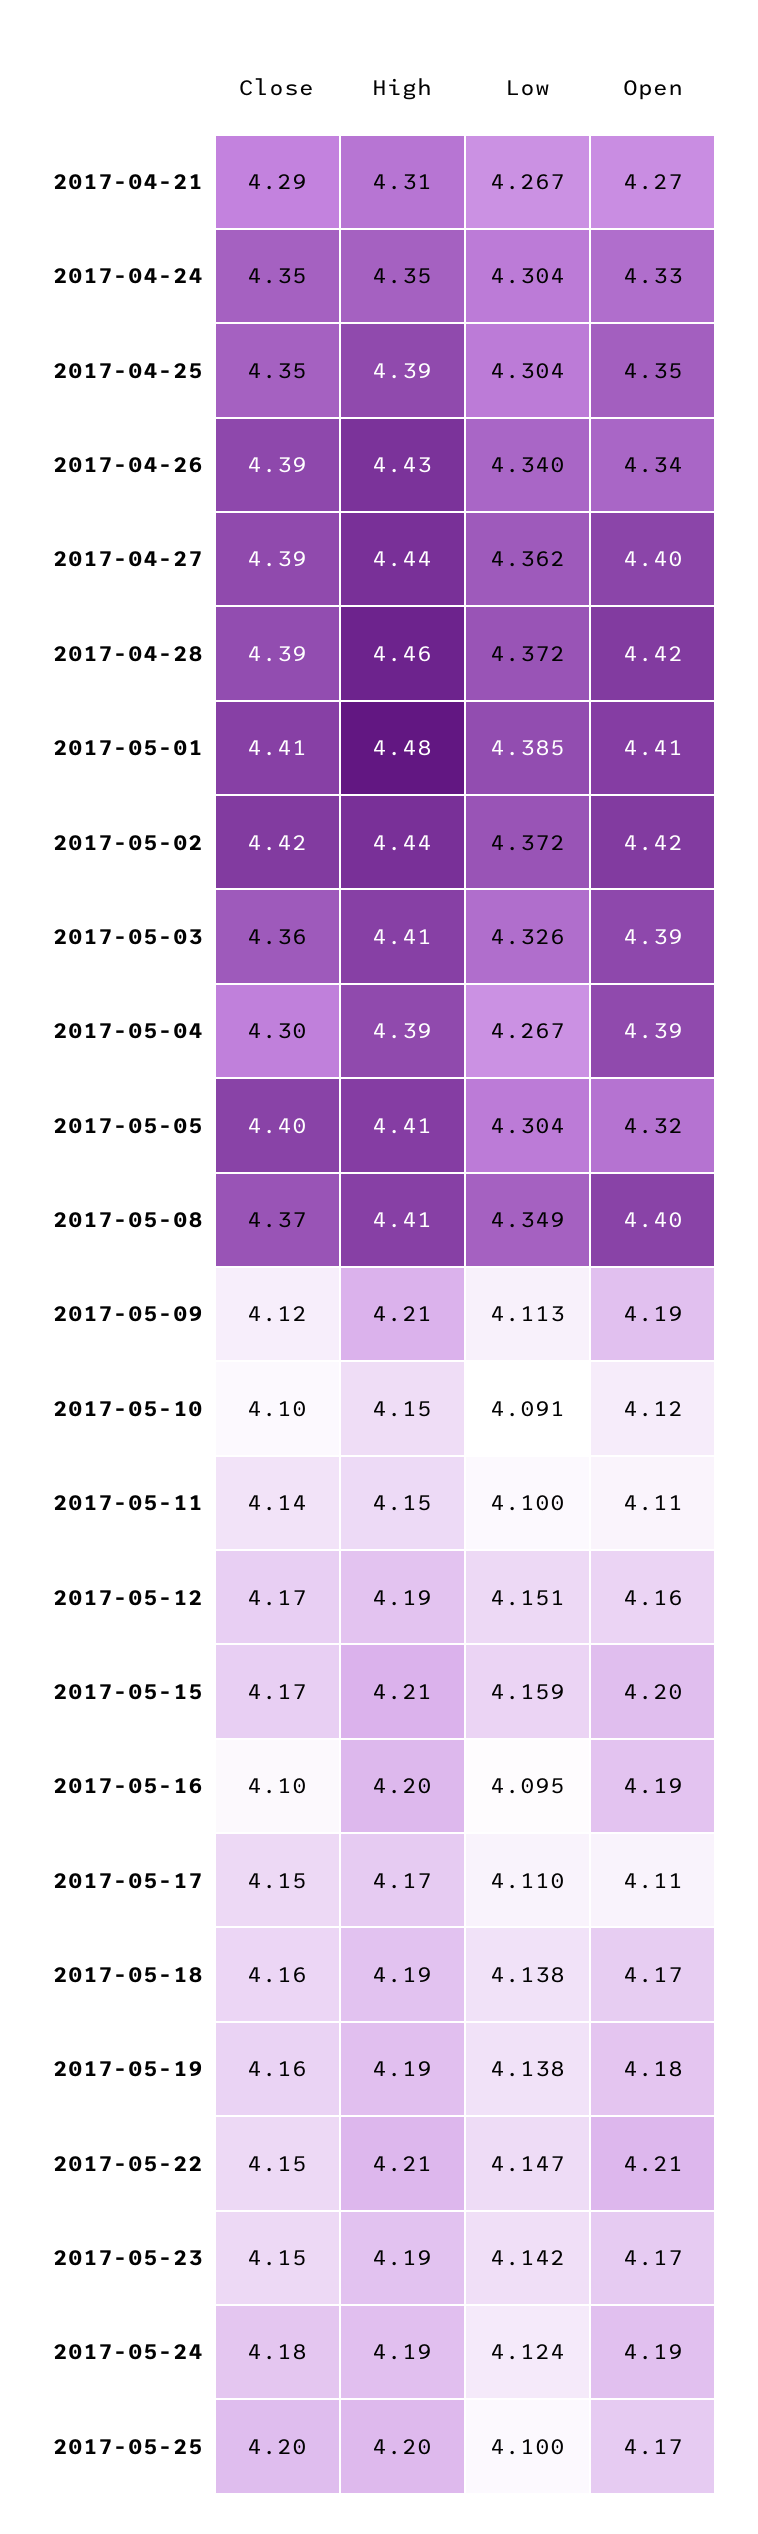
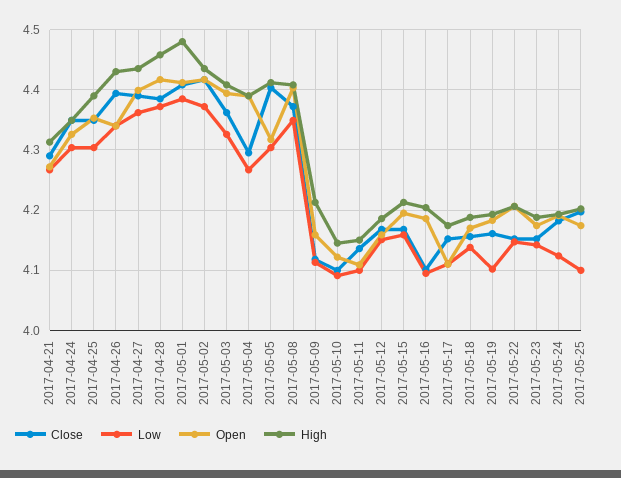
  {
    "Close": {
      "2017-04-21": 4.29,
      "2017-04-24": 4.35,
      "2017-04-25": 4.35,
      "2017-04-26": 4.39,
      "2017-04-27": 4.39,
      "2017-04-28": 4.39,
      "2017-05-01": 4.41,
      "2017-05-02": 4.42,
      "2017-05-03": 4.36,
      "2017-05-04": 4.3,
      "2017-05-05": 4.4,
      "2017-05-08": 4.37,
      "2017-05-09": 4.12,
      "2017-05-10": 4.1,
      "2017-05-11": 4.14,
      "2017-05-12": 4.17,
      "2017-05-15": 4.17,
      "2017-05-16": 4.1,
      "2017-05-17": 4.15,
      "2017-05-18": 4.16,
      "2017-05-19": 4.16,
      "2017-05-22": 4.15,
      "2017-05-23": 4.15,
      "2017-05-24": 4.18,
      "2017-05-25": 4.2
    },
    "High": {
      "2017-04-21": 4.31,
      "2017-04-24": 4.35,
      "2017-04-25": 4.39,
      "2017-04-26": 4.43,
      "2017-04-27": 4.44,
      "2017-04-28": 4.46,
      "2017-05-01": 4.48,
      "2017-05-02": 4.44,
      "2017-05-03": 4.41,
      "2017-05-04": 4.39,
      "2017-05-05": 4.41,
      "2017-05-08": 4.41,
      "2017-05-09": 4.21,
      "2017-05-10": 4.15,
      "2017-05-11": 4.15,
      "2017-05-12": 4.19,
      "2017-05-15": 4.21,
      "2017-05-16": 4.2,
      "2017-05-17": 4.17,
      "2017-05-18": 4.19,
      "2017-05-19": 4.19,
      "2017-05-22": 4.21,
      "2017-05-23": 4.19,
      "2017-05-24": 4.19,
      "2017-05-25": 4.2
    },
    "Low": {
      "2017-04-21": 4.267,
      "2017-04-24": 4.304,
      "2017-04-25": 4.304,
      "2017-04-26": 4.34,
      "2017-04-27": 4.362,
      "2017-04-28": 4.372,
      "2017-05-01": 4.385,
      "2017-05-02": 4.372,
      "2017-05-03": 4.326,
      "2017-05-04": 4.267,
      "2017-05-05": 4.304,
      "2017-05-08": 4.349,
      "2017-05-09": 4.113,
      "2017-05-10": 4.091,
      "2017-05-11": 4.1,
      "2017-05-12": 4.151,
      "2017-05-15": 4.159,
      "2017-05-16": 4.095,
      "2017-05-17": 4.11,
      "2017-05-18": 4.138,
-     "2017-05-19": 4.138,
+     "2017-05-19": 4.1,
      "2017-05-22": 4.147,
      "2017-05-23": 4.142,
      "2017-05-24": 4.124,
      "2017-05-25": 4.1
    },
    "Open": {
      "2017-04-21": 4.27,
      "2017-04-24": 4.33,
      "2017-04-25": 4.35,
      "2017-04-26": 4.34,
      "2017-04-27": 4.4,
      "2017-04-28": 4.42,
      "2017-05-01": 4.41,
      "2017-05-02": 4.42,
      "2017-05-03": 4.39,
      "2017-05-04": 4.39,
      "2017-05-05": 4.32,
      "2017-05-08": 4.4,
-     "2017-05-09": 4.19,
+     "2017-05-09": 4.16,
      "2017-05-10": 4.12,
      "2017-05-11": 4.11,
      "2017-05-12": 4.16,
      "2017-05-15": 4.2,
      "2017-05-16": 4.19,
      "2017-05-17": 4.11,
      "2017-05-18": 4.17,
      "2017-05-19": 4.18,
      "2017-05-22": 4.21,
      "2017-05-23": 4.17,
      "2017-05-24": 4.19,
      "2017-05-25": 4.17
    }
  }

